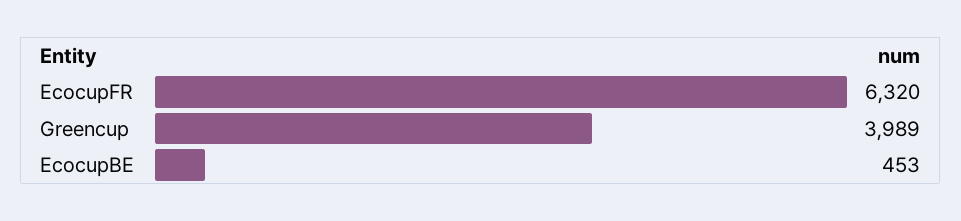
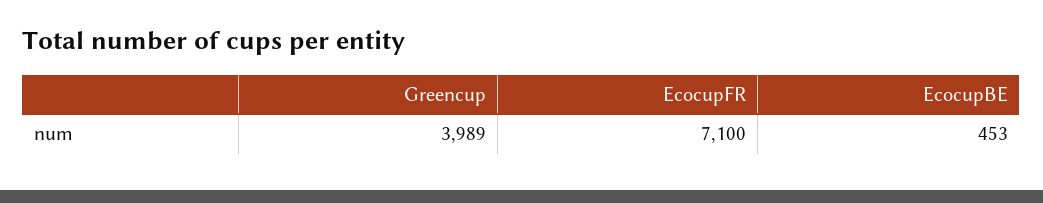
  {
-   "EcocupFR": 6320,
+   "EcocupFR": 7100,
    "Greencup": 3989,
    "EcocupBE": 453
  }

